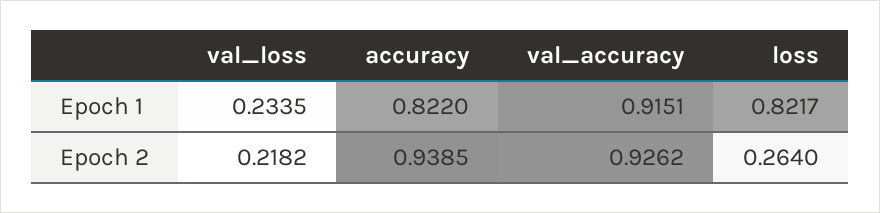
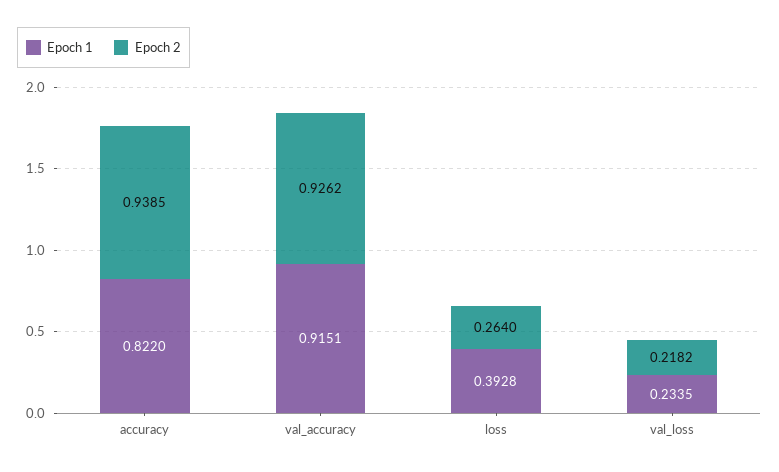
  {
    "Epoch 1": {
      "val_loss": 0.2335,
      "accuracy": 0.822,
      "val_accuracy": 0.9151,
-     "loss": 0.8217
+     "loss": 0.3928
    },
    "Epoch 2": {
      "val_loss": 0.2182,
      "accuracy": 0.9385,
      "val_accuracy": 0.9262,
      "loss": 0.264
    }
  }

